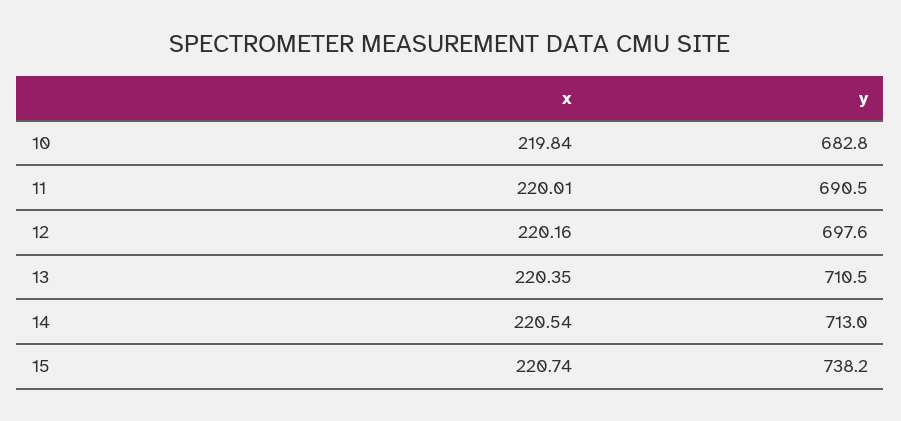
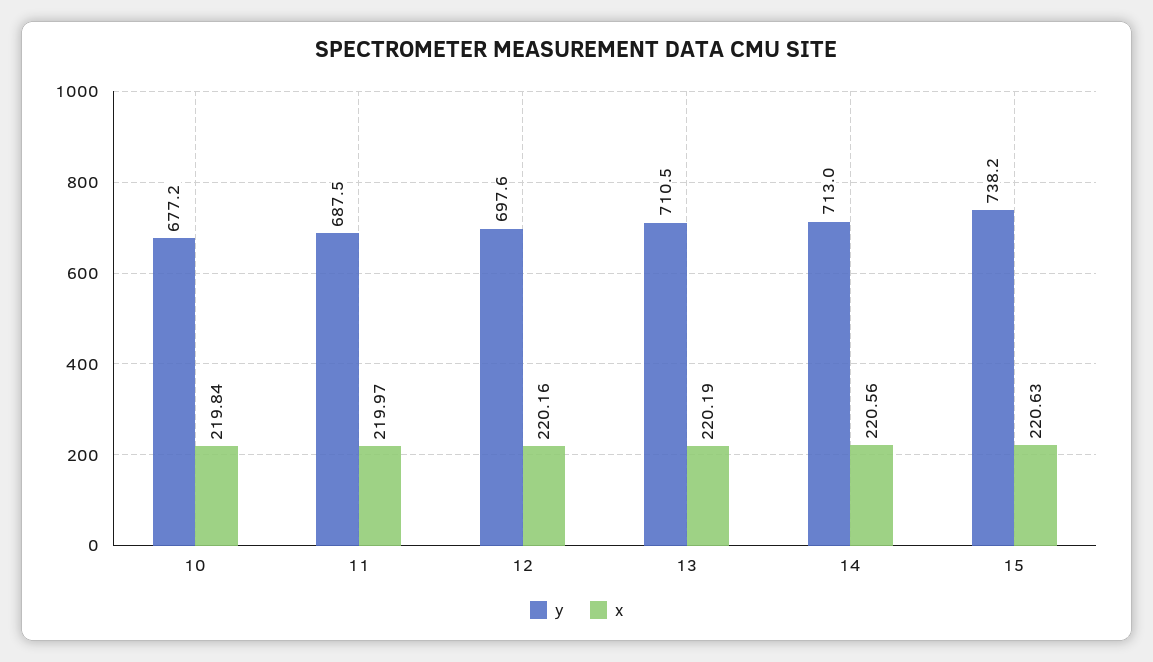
  {
    "x": {
      "10": 219.84,
-     "11": 220.01,
+     "11": 219.97,
      "12": 220.16,
-     "13": 220.35,
+     "13": 220.19,
-     "14": 220.54,
+     "14": 220.56,
-     "15": 220.74
+     "15": 220.63
    },
    "y": {
-     "10": 682.8,
+     "10": 677.2,
-     "11": 690.5,
+     "11": 687.5,
      "12": 697.6,
      "13": 710.5,
      "14": 713,
      "15": 738.2
    }
  }

